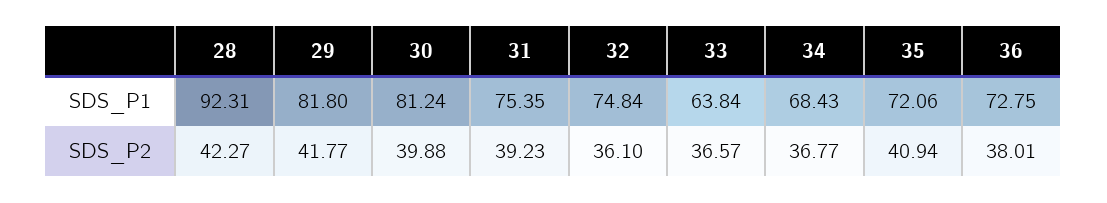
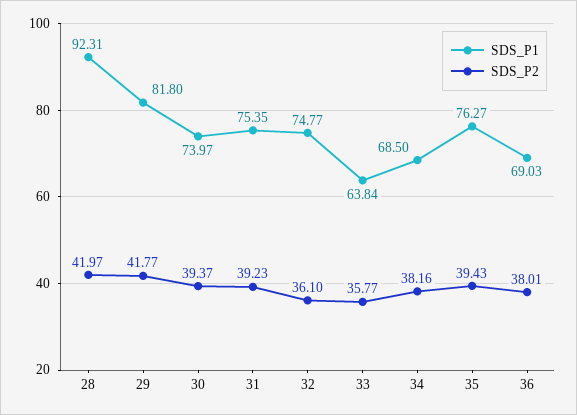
  {
    "SDS_P1": {
      "28": 92.31,
      "29": 81.8,
-     "30": 81.24,
+     "30": 73.97,
      "31": 75.35,
-     "32": 74.84,
+     "32": 74.77,
      "33": 63.84,
-     "34": 68.43,
+     "34": 68.5,
-     "35": 72.06,
+     "35": 76.27,
-     "36": 72.75
+     "36": 69.03
    },
    "SDS_P2": {
-     "28": 42.27,
+     "28": 41.97,
      "29": 41.77,
-     "30": 39.88,
+     "30": 39.37,
      "31": 39.23,
      "32": 36.1,
-     "33": 36.57,
+     "33": 35.77,
-     "34": 36.77,
+     "34": 38.16,
-     "35": 40.94,
+     "35": 39.43,
      "36": 38.01
    }
  }

